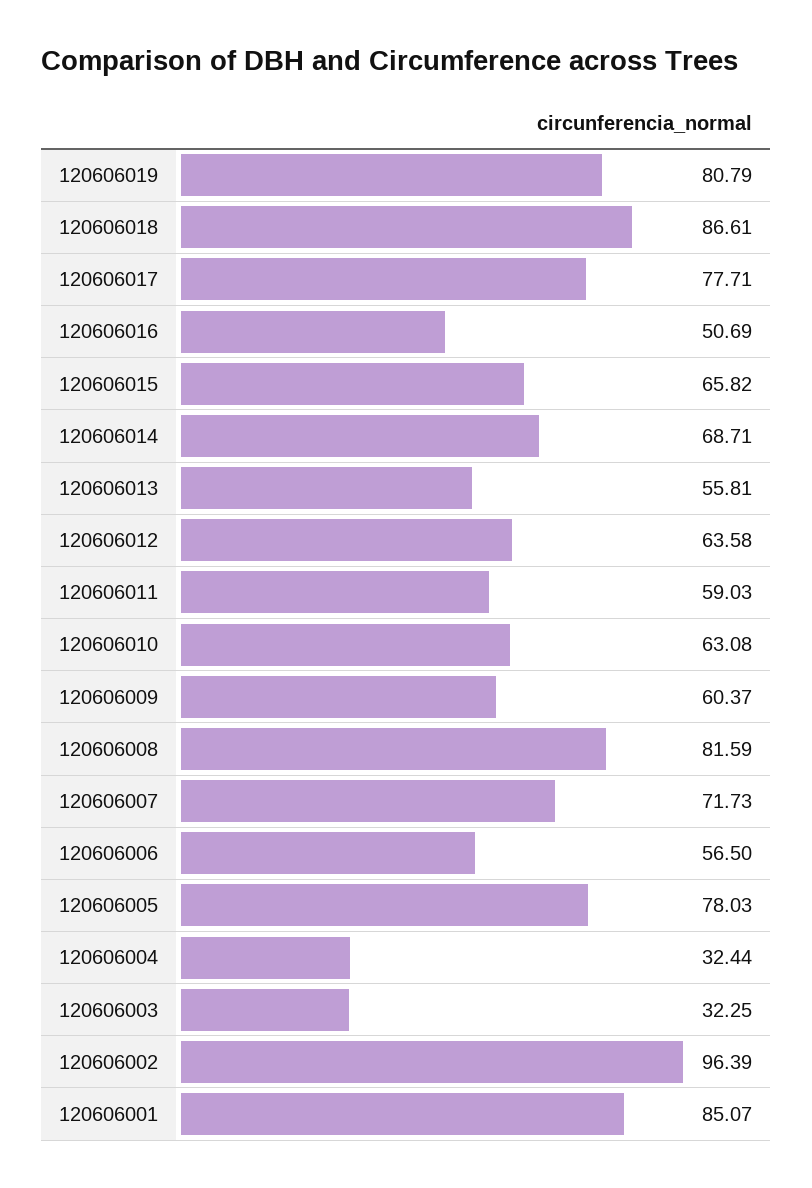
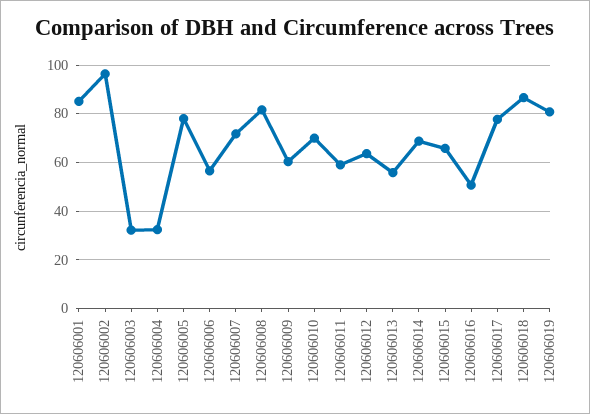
  {
    "120606019": 80.79,
    "120606018": 86.61,
    "120606017": 77.71,
    "120606016": 50.69,
    "120606015": 65.82,
    "120606014": 68.71,
    "120606013": 55.81,
    "120606012": 63.58,
    "120606011": 59.03,
-   "120606010": 63.08,
+   "120606010": 70,
    "120606009": 60.37,
    "120606008": 81.59,
    "120606007": 71.73,
    "120606006": 56.5,
    "120606005": 78.03,
    "120606004": 32.44,
    "120606003": 32.25,
    "120606002": 96.39,
    "120606001": 85.07
  }

